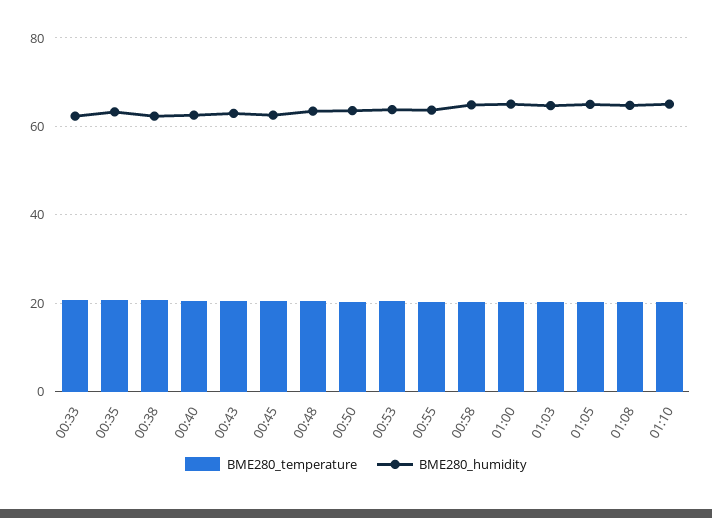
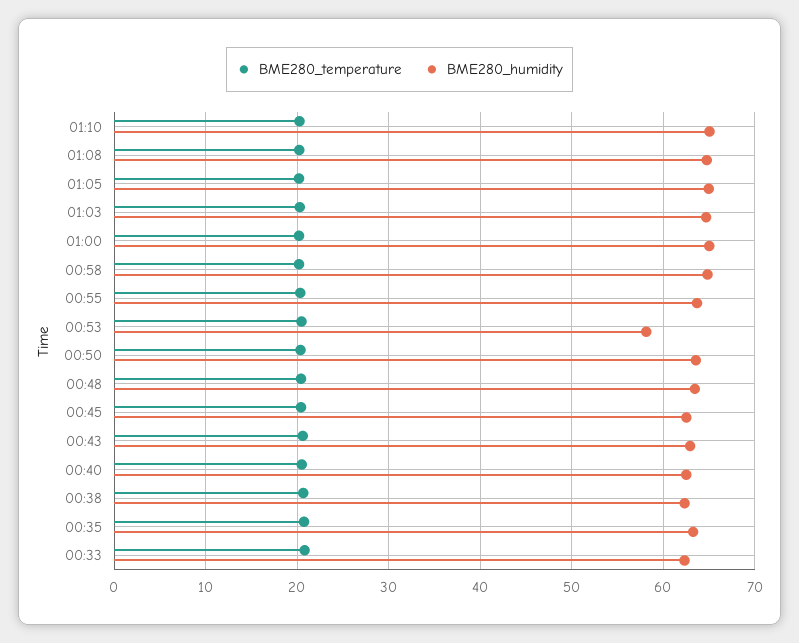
  {
    "BME280_temperature": {
      "00:33": 21,
      "00:35": 21,
      "00:38": 21,
      "00:40": 20,
      "00:43": 21,
      "00:45": 20,
      "00:48": 20,
      "00:50": 20,
      "00:53": 20,
      "00:55": 20,
      "00:58": 20,
      "01:00": 20,
      "01:03": 20,
      "01:05": 20,
      "01:08": 20,
      "01:10": 20
    },
    "BME280_humidity": {
      "00:33": 62,
      "00:35": 63,
      "00:38": 62,
      "00:40": 63,
      "00:43": 63,
      "00:45": 63,
      "00:48": 63,
      "00:50": 64,
-     "00:53": 64,
+     "00:53": 58,
      "00:55": 64,
      "00:58": 65,
      "01:00": 65,
      "01:03": 65,
      "01:05": 65,
      "01:08": 65,
      "01:10": 65
    }
  }

